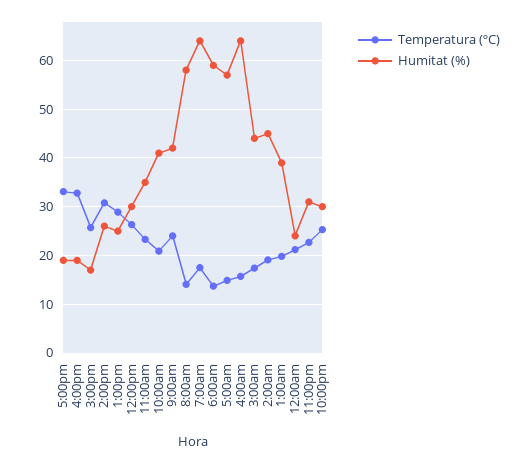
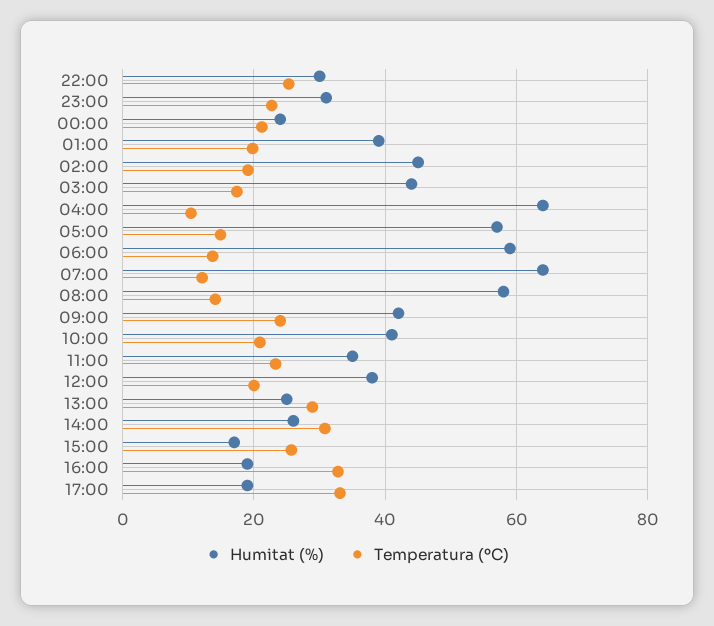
  {
    "Temperatura (ºC)": {
      "5:00pm": 34,
      "4:00pm": 32,
      "3:00pm": 26,
      "2:00pm": 30,
      "1:00pm": 28,
-     "12:00pm": 26,
+     "12:00pm": 20,
      "11:00am": 24,
      "10:00am": 20,
      "9:00am": 24,
      "8:00am": 14,
-     "7:00am": 18,
+     "7:00am": 12,
      "6:00am": 14,
      "5:00am": 14,
-     "4:00am": 16,
+     "4:00am": 10,
      "3:00am": 18,
      "2:00am": 20,
      "1:00am": 20,
      "12:00am": 22,
      "11:00pm": 22,
      "10:00pm": 26
    },
    "Humitat (%)": {
      "5:00pm": 20,
      "4:00pm": 20,
      "3:00pm": 18,
      "2:00pm": 26,
      "1:00pm": 26,
-     "12:00pm": 30,
+     "12:00pm": 38,
      "11:00am": 36,
      "10:00am": 42,
      "9:00am": 42,
      "8:00am": 58,
      "7:00am": 64,
      "6:00am": 60,
      "5:00am": 58,
      "4:00am": 64,
      "3:00am": 44,
      "2:00am": 46,
      "1:00am": 40,
      "12:00am": 24,
      "11:00pm": 32,
      "10:00pm": 30
    }
  }

